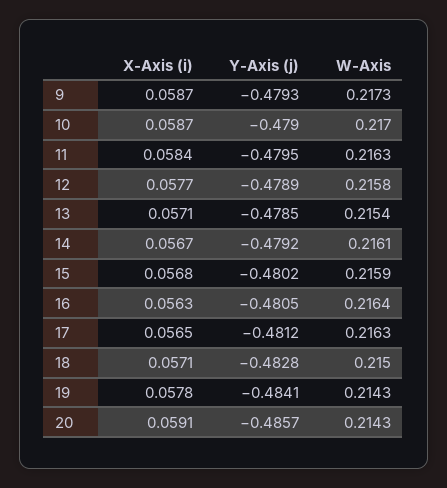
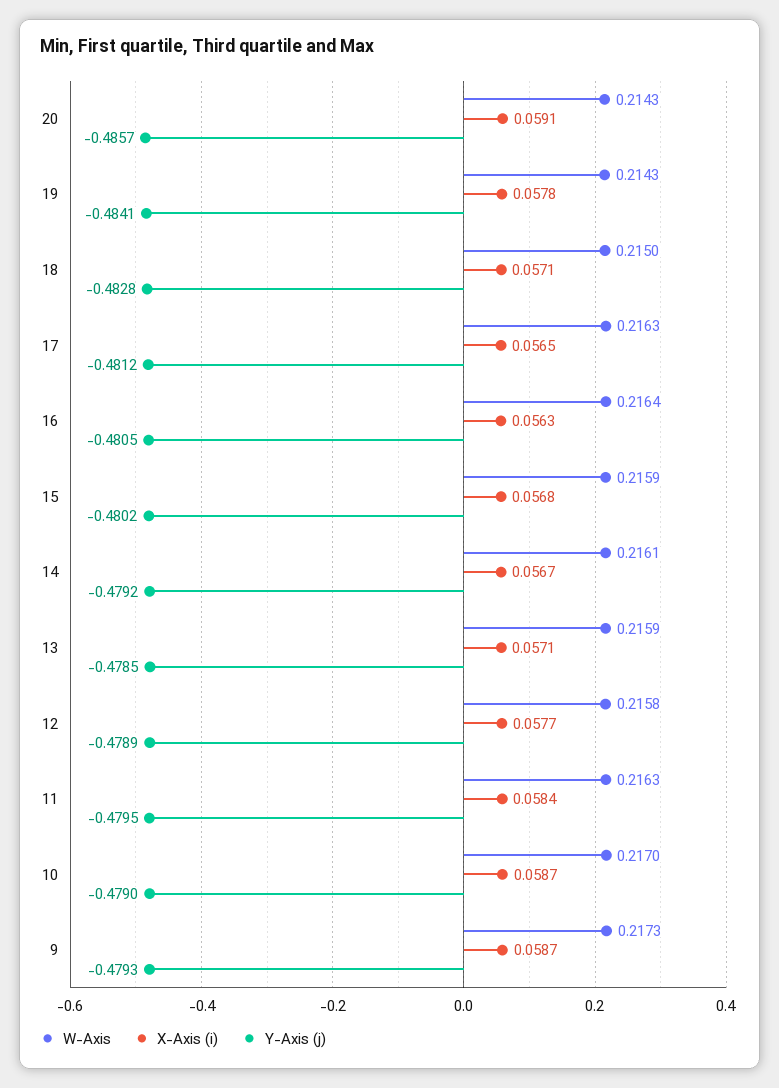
  {
    "X-Axis (i)": {
      "9": 0.0587,
      "10": 0.0587,
      "11": 0.0584,
      "12": 0.0577,
      "13": 0.0571,
      "14": 0.0567,
      "15": 0.0568,
      "16": 0.0563,
      "17": 0.0565,
      "18": 0.0571,
      "19": 0.0578,
      "20": 0.0591
    },
    "Y-Axis (j)": {
      "9": -0.4793,
      "10": -0.479,
      "11": -0.4795,
      "12": -0.4789,
      "13": -0.4785,
      "14": -0.4792,
      "15": -0.4802,
      "16": -0.4805,
      "17": -0.4812,
      "18": -0.4828,
      "19": -0.4841,
      "20": -0.4857
    },
    "W-Axis": {
      "9": 0.2173,
      "10": 0.217,
      "11": 0.2163,
      "12": 0.2158,
-     "13": 0.2154,
+     "13": 0.2159,
      "14": 0.2161,
      "15": 0.2159,
      "16": 0.2164,
      "17": 0.2163,
      "18": 0.215,
      "19": 0.2143,
      "20": 0.2143
    }
  }

